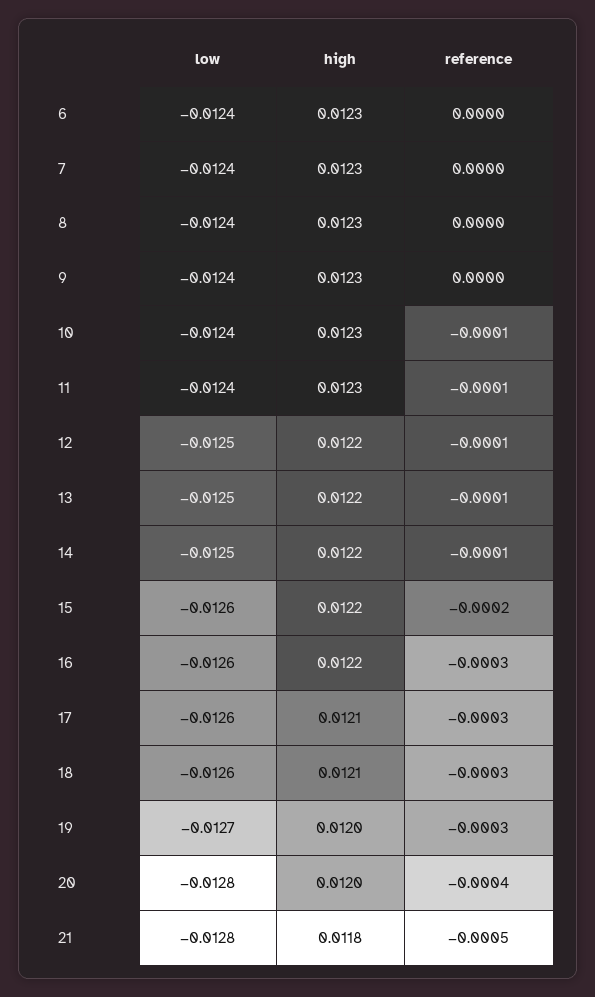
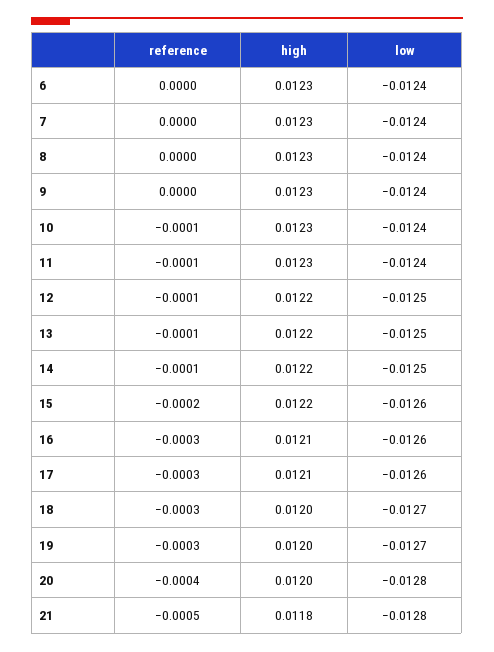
  {
    "low": {
      "6": -0.0124,
      "7": -0.0124,
      "8": -0.0124,
      "9": -0.0124,
      "10": -0.0124,
      "11": -0.0124,
      "12": -0.0125,
      "13": -0.0125,
      "14": -0.0125,
      "15": -0.0126,
      "16": -0.0126,
      "17": -0.0126,
-     "18": -0.0126,
+     "18": -0.0127,
      "19": -0.0127,
      "20": -0.0128,
      "21": -0.0128
    },
    "high": {
      "6": 0.0123,
      "7": 0.0123,
      "8": 0.0123,
      "9": 0.0123,
      "10": 0.0123,
      "11": 0.0123,
      "12": 0.0122,
      "13": 0.0122,
      "14": 0.0122,
      "15": 0.0122,
-     "16": 0.0122,
+     "16": 0.0121,
      "17": 0.0121,
-     "18": 0.0121,
+     "18": 0.012,
      "19": 0.012,
      "20": 0.012,
      "21": 0.0118
    },
    "reference": {
      "6": 0,
      "7": 0,
      "8": 0,
      "9": 0,
      "10": -0.0001,
      "11": -0.0001,
      "12": -0.0001,
      "13": -0.0001,
      "14": -0.0001,
      "15": -0.0002,
      "16": -0.0003,
      "17": -0.0003,
      "18": -0.0003,
      "19": -0.0003,
      "20": -0.0004,
      "21": -0.0005
    }
  }

